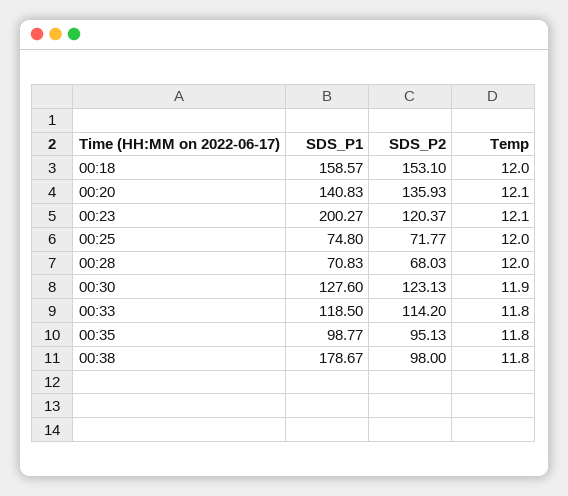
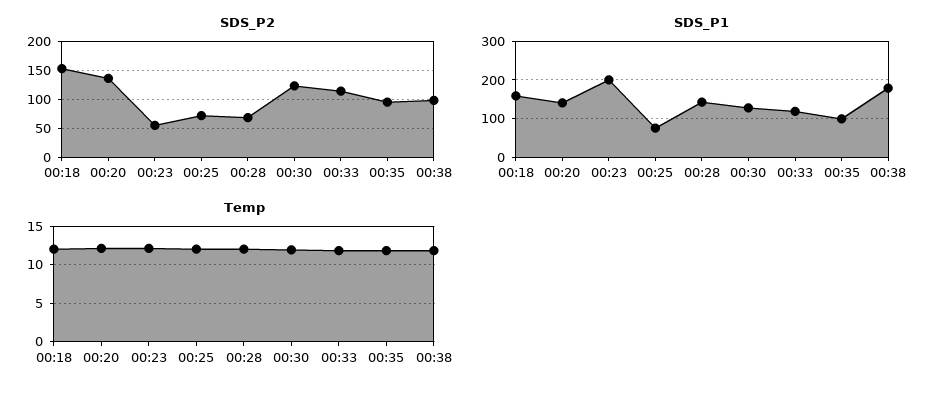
  {
    "SDS_P1": {
      "00:18": 158.57,
      "00:20": 140.83,
      "00:23": 200.27,
      "00:25": 74.8,
-     "00:28": 70.83,
+     "00:28": 140,
      "00:30": 127.6,
      "00:33": 118.5,
      "00:35": 98.77,
      "00:38": 178.67
    },
    "SDS_P2": {
      "00:18": 153.1,
      "00:20": 135.93,
-     "00:23": 120.37,
+     "00:23": 50,
      "00:25": 71.77,
      "00:28": 68.03,
      "00:30": 123.13,
      "00:33": 114.2,
      "00:35": 95.13,
      "00:38": 98
    },
    "Temp": {
      "00:18": 12,
      "00:20": 12.1,
      "00:23": 12.1,
      "00:25": 12,
      "00:28": 12,
      "00:30": 11.9,
      "00:33": 11.8,
      "00:35": 11.8,
      "00:38": 11.8
    }
  }

